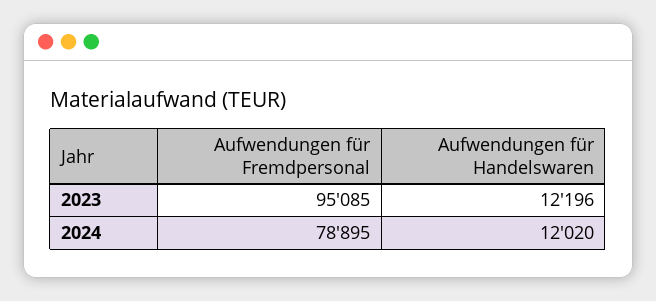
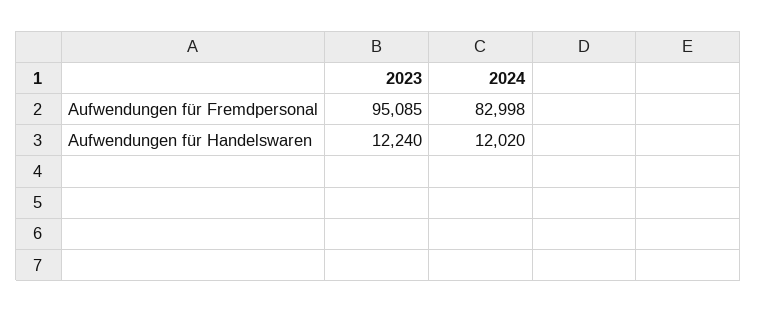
  {
    "Aufwendungen für Fremdpersonal": {
      "2023": 95085,
-     "2024": 78895
+     "2024": 82998
    },
    "Aufwendungen für Handelswaren": {
-     "2023": 12196,
+     "2023": 12240,
      "2024": 12020
    }
  }

